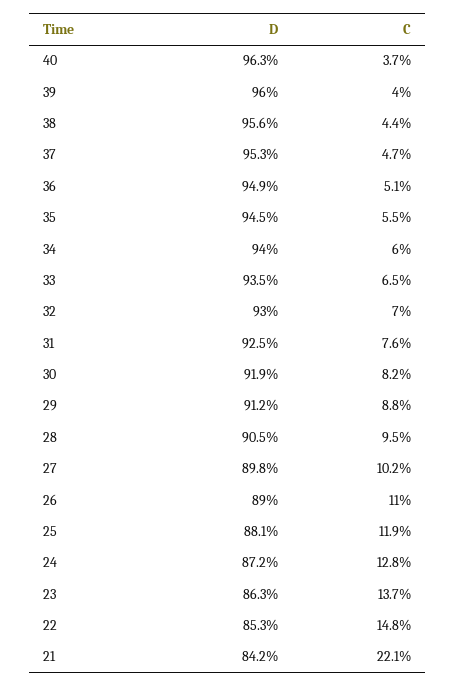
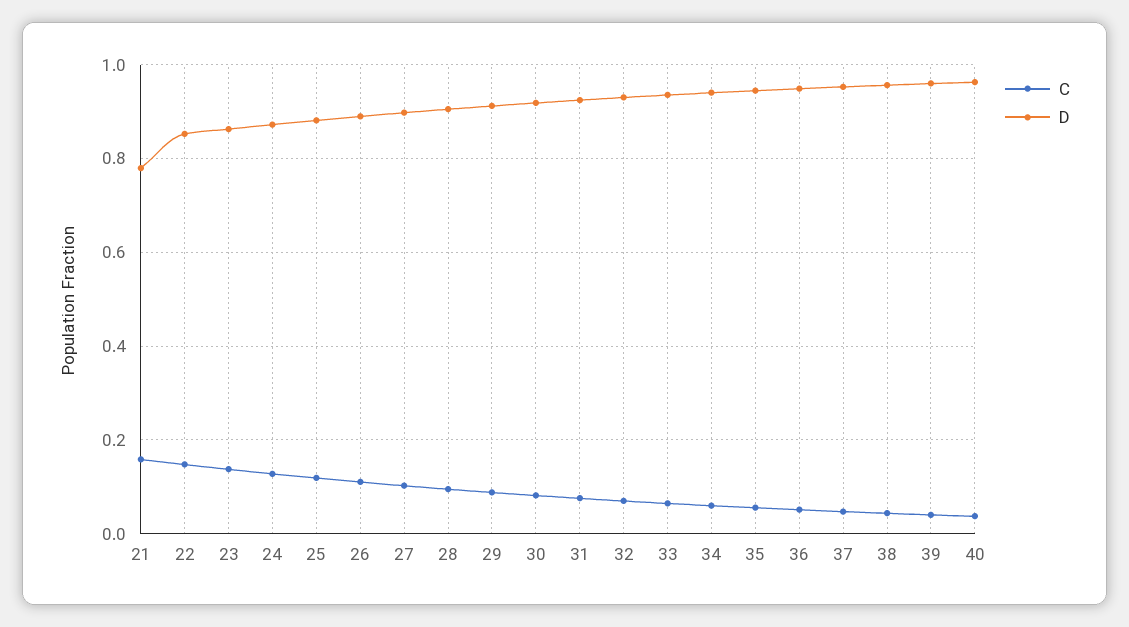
  {
    "D": {
      "40": 0.963,
      "39": 0.96,
      "38": 0.956,
      "37": 0.953,
      "36": 0.949,
      "35": 0.945,
      "34": 0.94,
      "33": 0.935,
      "32": 0.93,
      "31": 0.925,
      "30": 0.919,
      "29": 0.912,
      "28": 0.905,
      "27": 0.898,
      "26": 0.89,
      "25": 0.881,
      "24": 0.872,
      "23": 0.863,
      "22": 0.853,
-     "21": 0.842
+     "21": 0.78
    },
    "C": {
      "40": 0.037,
      "39": 0.04,
      "38": 0.044,
      "37": 0.047,
      "36": 0.051,
      "35": 0.055,
      "34": 0.06,
      "33": 0.065,
      "32": 0.07,
      "31": 0.076,
      "30": 0.082,
      "29": 0.088,
      "28": 0.095,
      "27": 0.102,
      "26": 0.11,
      "25": 0.119,
      "24": 0.128,
      "23": 0.137,
      "22": 0.148,
-     "21": 0.221
+     "21": 0.16
    }
  }

